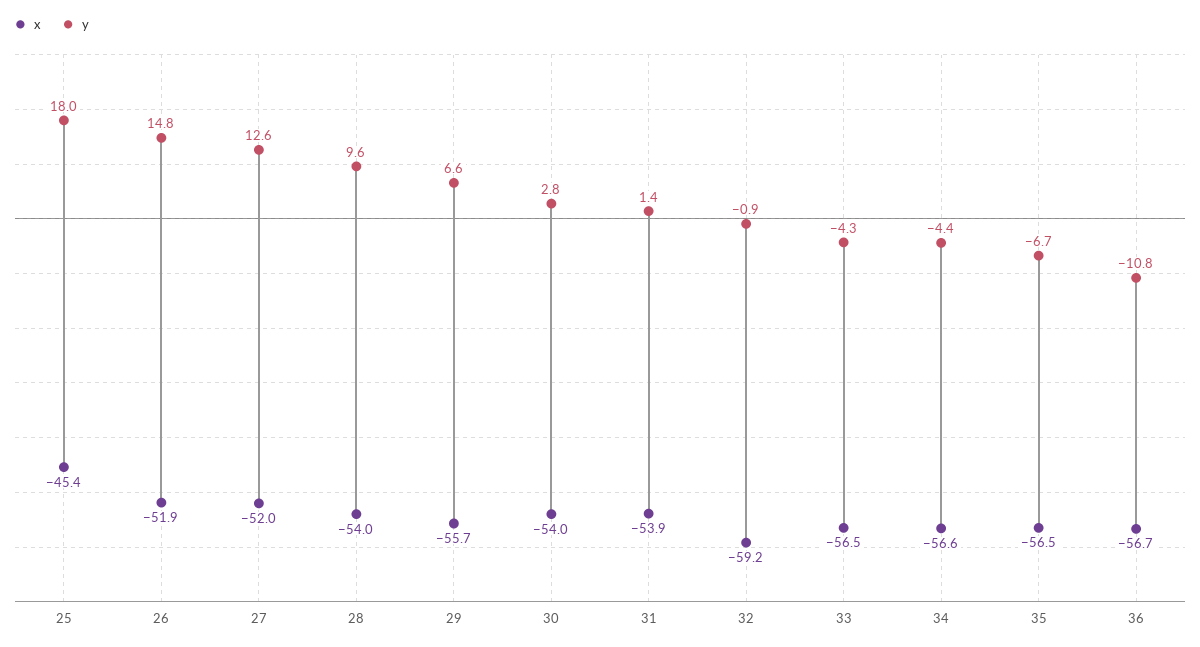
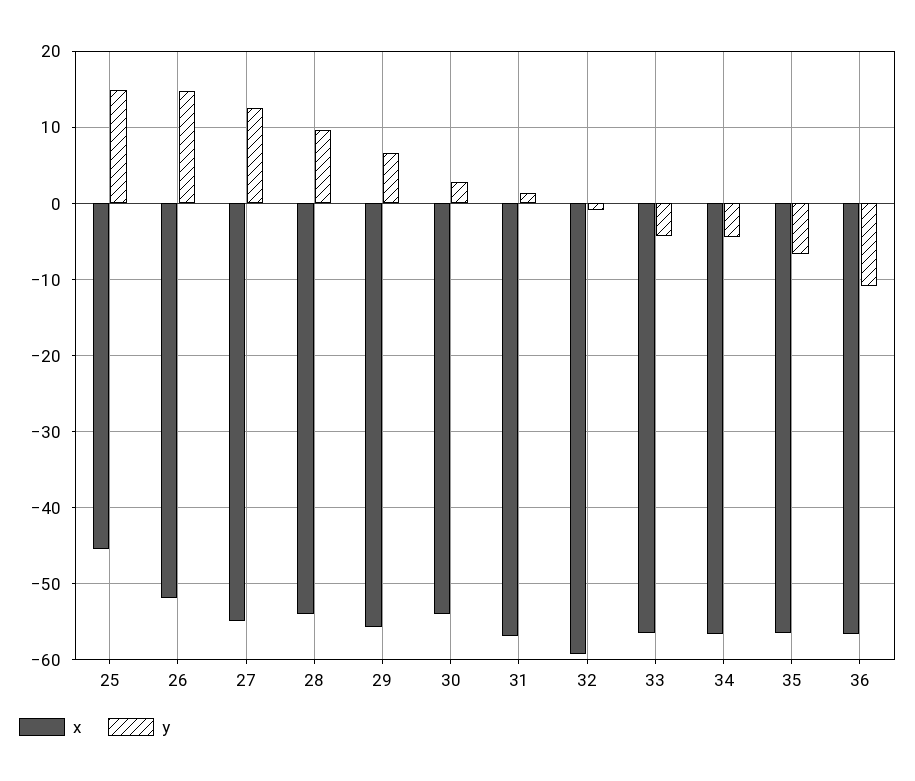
  {
    "x": {
      "25": -45.4,
      "26": -51.9,
-     "27": -52,
+     "27": -55,
      "28": -54,
      "29": -55.7,
      "30": -54,
-     "31": -53.9,
+     "31": -57,
      "32": -59.2,
      "33": -56.5,
      "34": -56.6,
      "35": -56.5,
      "36": -56.7
    },
    "y": {
-     "25": 18,
+     "25": 15,
      "26": 14.8,
      "27": 12.6,
      "28": 9.6,
      "29": 6.6,
      "30": 2.8,
      "31": 1.4,
      "32": -0.9,
      "33": -4.3,
      "34": -4.4,
      "35": -6.7,
      "36": -10.8
    }
  }

